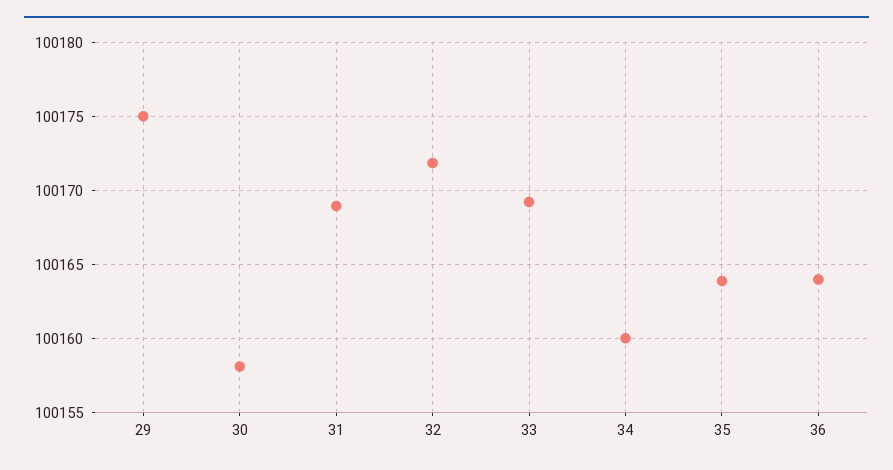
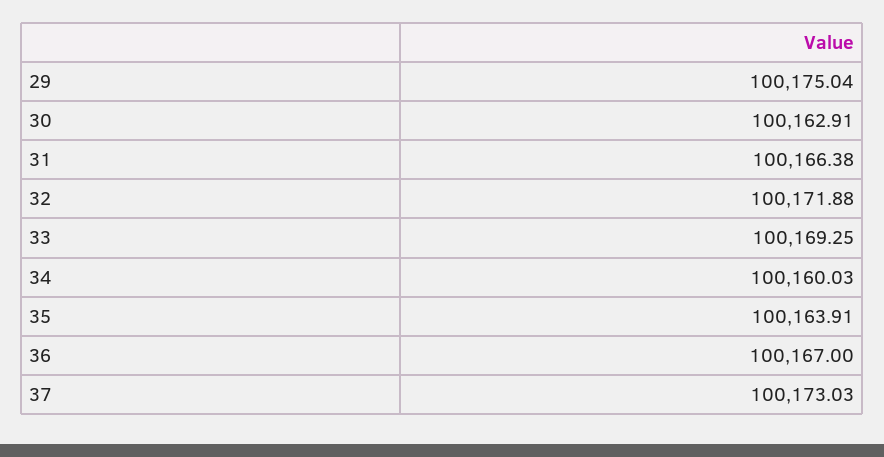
  {
    "29": 100175.04,
-   "30": 100158,
+   "30": 100162.91,
-   "31": 100169,
+   "31": 100166.38,
    "32": 100171.88,
    "33": 100169.25,
    "34": 100160.03,
    "35": 100163.91,
-   "36": 100164
+   "36": 100167,
+   "37": 100173.03
  }

